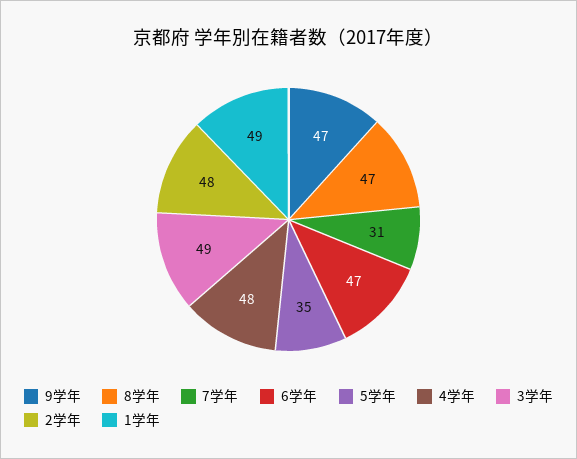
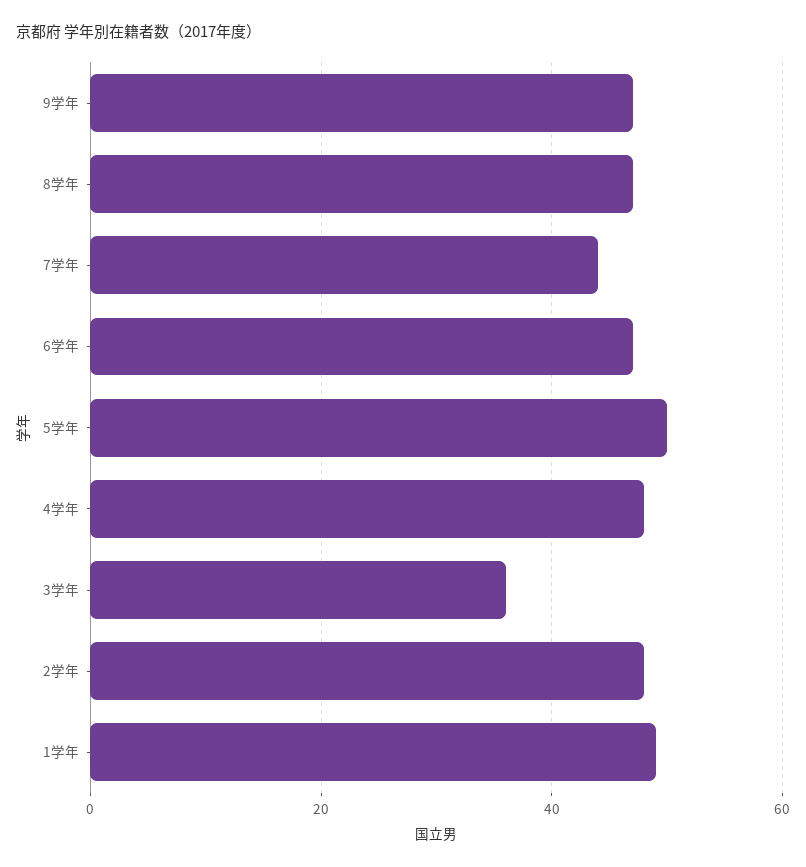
  {
    "9学年": 47,
    "8学年": 47,
-   "7学年": 31,
+   "7学年": 45,
    "6学年": 47,
-   "5学年": 35,
+   "5学年": 50,
    "4学年": 48,
-   "3学年": 49,
+   "3学年": 35,
    "2学年": 48,
    "1学年": 49
  }

